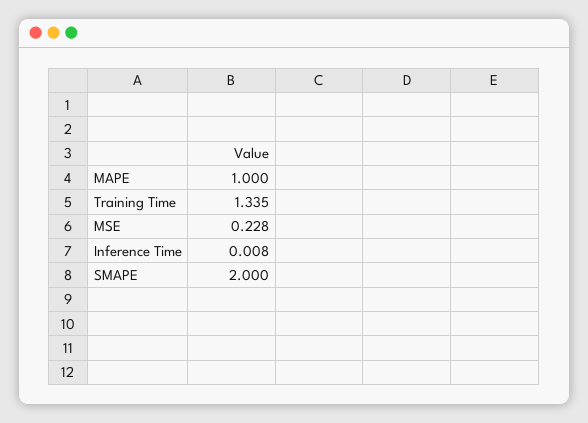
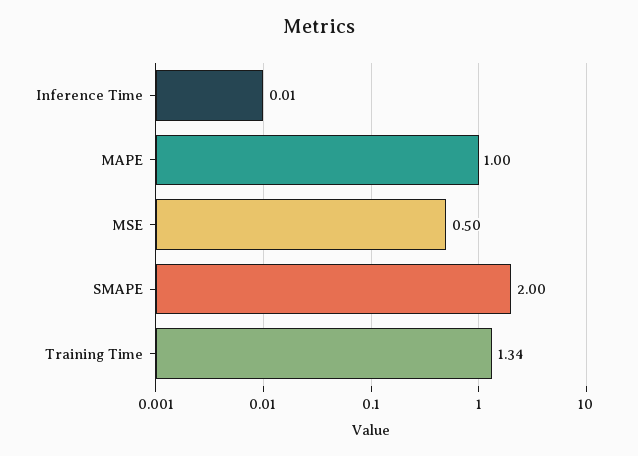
  {
    "MAPE": 1,
    "Training Time": 1.335,
-   "MSE": 0.228,
+   "MSE": 0.5,
    "Inference Time": 0.008,
    "SMAPE": 2
  }

